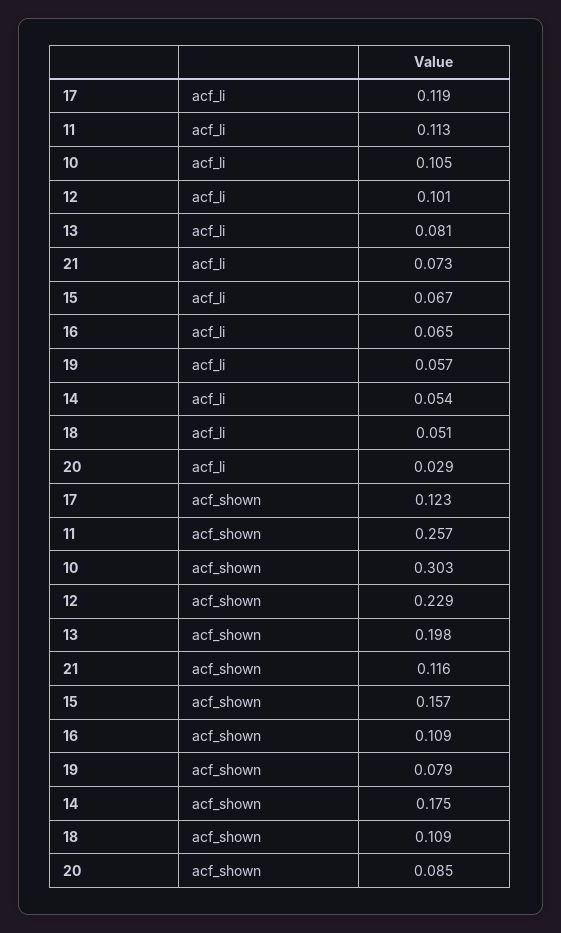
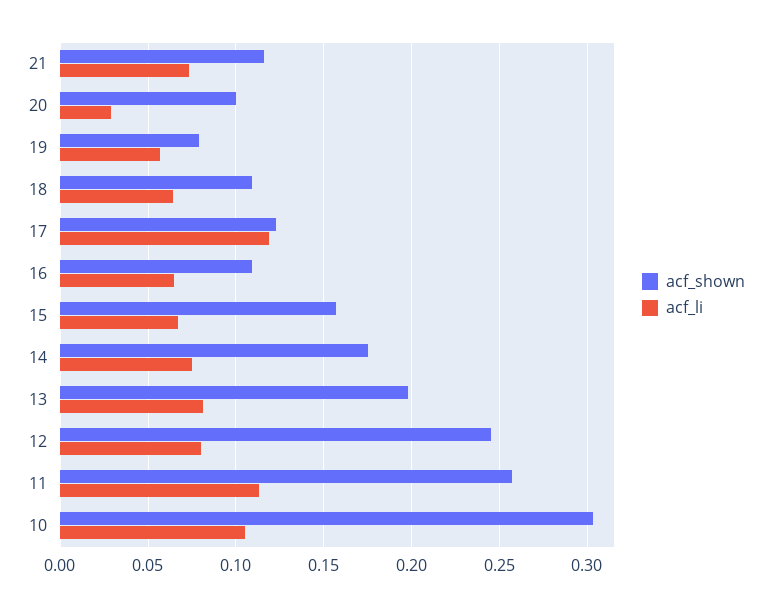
  {
    "acf_li": {
      "17": 0.119,
      "11": 0.113,
      "10": 0.105,
-     "12": 0.101,
+     "12": 0.08,
      "13": 0.081,
      "21": 0.073,
      "15": 0.067,
      "16": 0.065,
      "19": 0.057,
-     "14": 0.054,
+     "14": 0.075,
-     "18": 0.051,
+     "18": 0.065,
      "20": 0.029
    },
    "acf_shown": {
      "17": 0.123,
      "11": 0.257,
      "10": 0.303,
-     "12": 0.229,
+     "12": 0.245,
      "13": 0.198,
      "21": 0.116,
      "15": 0.157,
      "16": 0.109,
      "19": 0.079,
      "14": 0.175,
      "18": 0.109,
-     "20": 0.085
+     "20": 0.1
    }
  }

